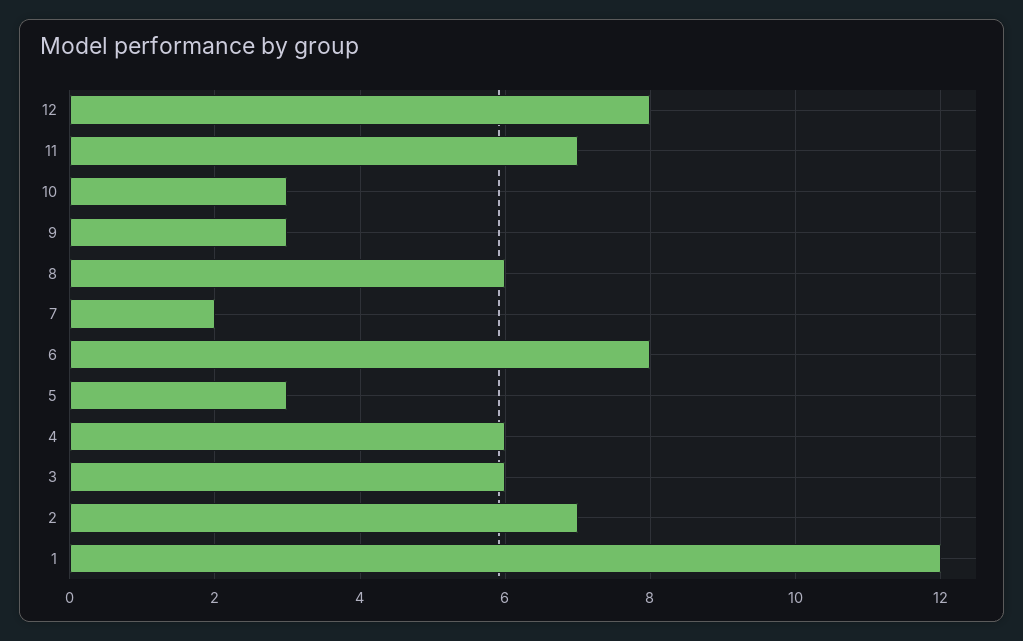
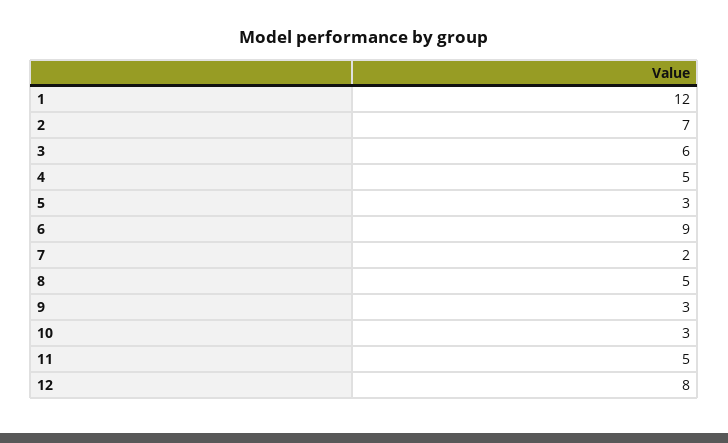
  {
    "12": 8,
-   "11": 7,
+   "11": 5,
    "10": 3,
    "9": 3,
-   "8": 6,
+   "8": 5,
    "7": 2,
-   "6": 8,
+   "6": 9,
    "5": 3,
-   "4": 6,
+   "4": 5,
    "3": 6,
    "2": 7,
    "1": 12
  }

